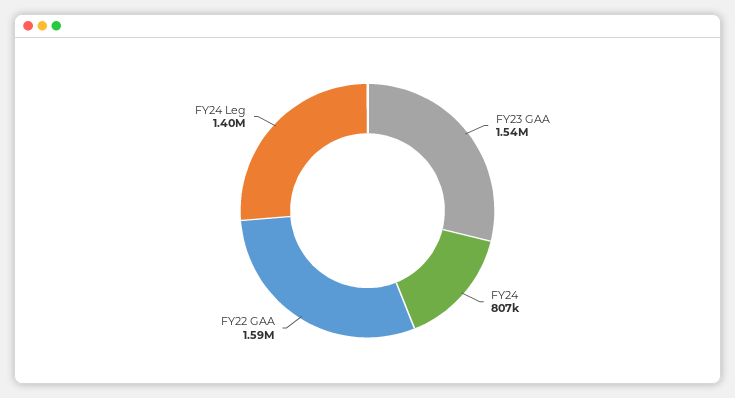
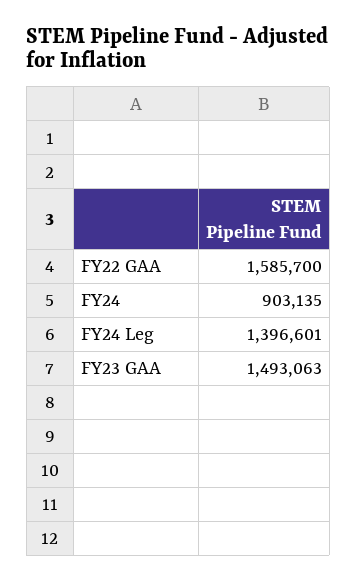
  {
-   "FY23 GAA": 1540000,
+   "FY23 GAA": 1493063,
-   "FY24": 807000,
+   "FY24": 903135,
    "FY22 GAA": 1585700,
    "FY24 Leg": 1396601
  }

